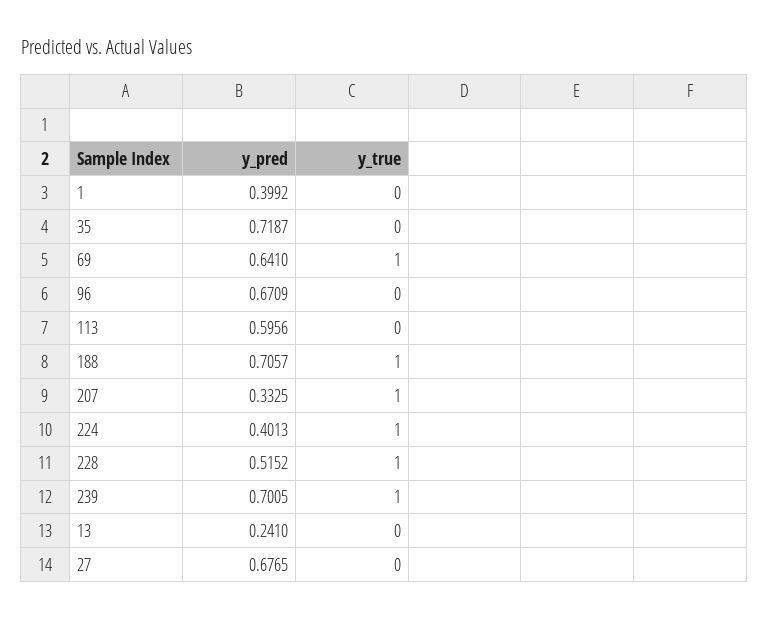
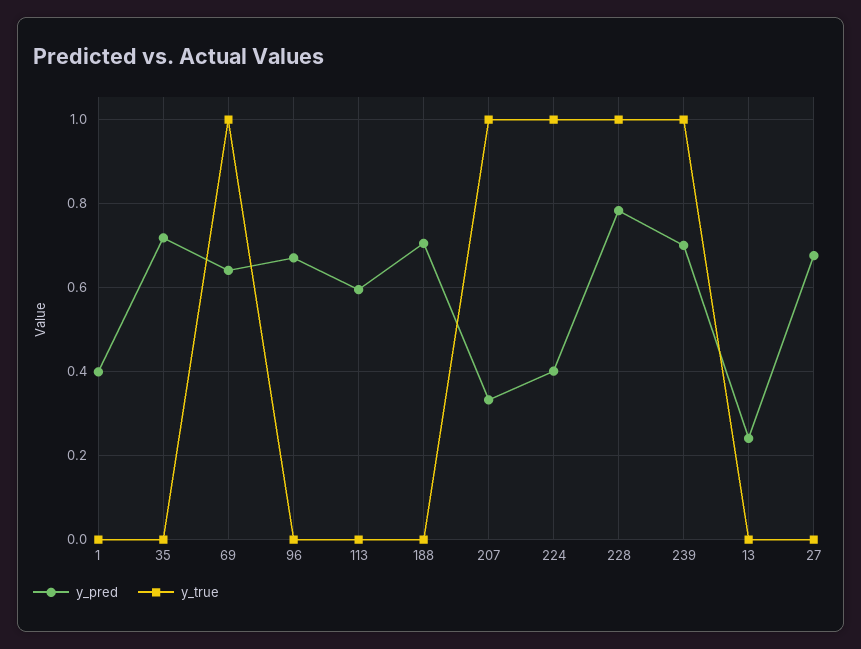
  {
    "y_pred": {
      "1": 0.3992,
      "35": 0.7187,
      "69": 0.641,
      "96": 0.6709,
      "113": 0.5956,
      "188": 0.7057,
      "207": 0.3325,
      "224": 0.4013,
-     "228": 0.5152,
+     "228": 0.78,
      "239": 0.7005,
      "13": 0.241,
      "27": 0.6765
    },
    "y_true": {
      "1": 0,
      "35": 0,
      "69": 1,
      "96": 0,
      "113": 0,
-     "188": 1,
+     "188": 0,
      "207": 1,
      "224": 1,
      "228": 1,
      "239": 1,
      "13": 0,
      "27": 0
    }
  }

